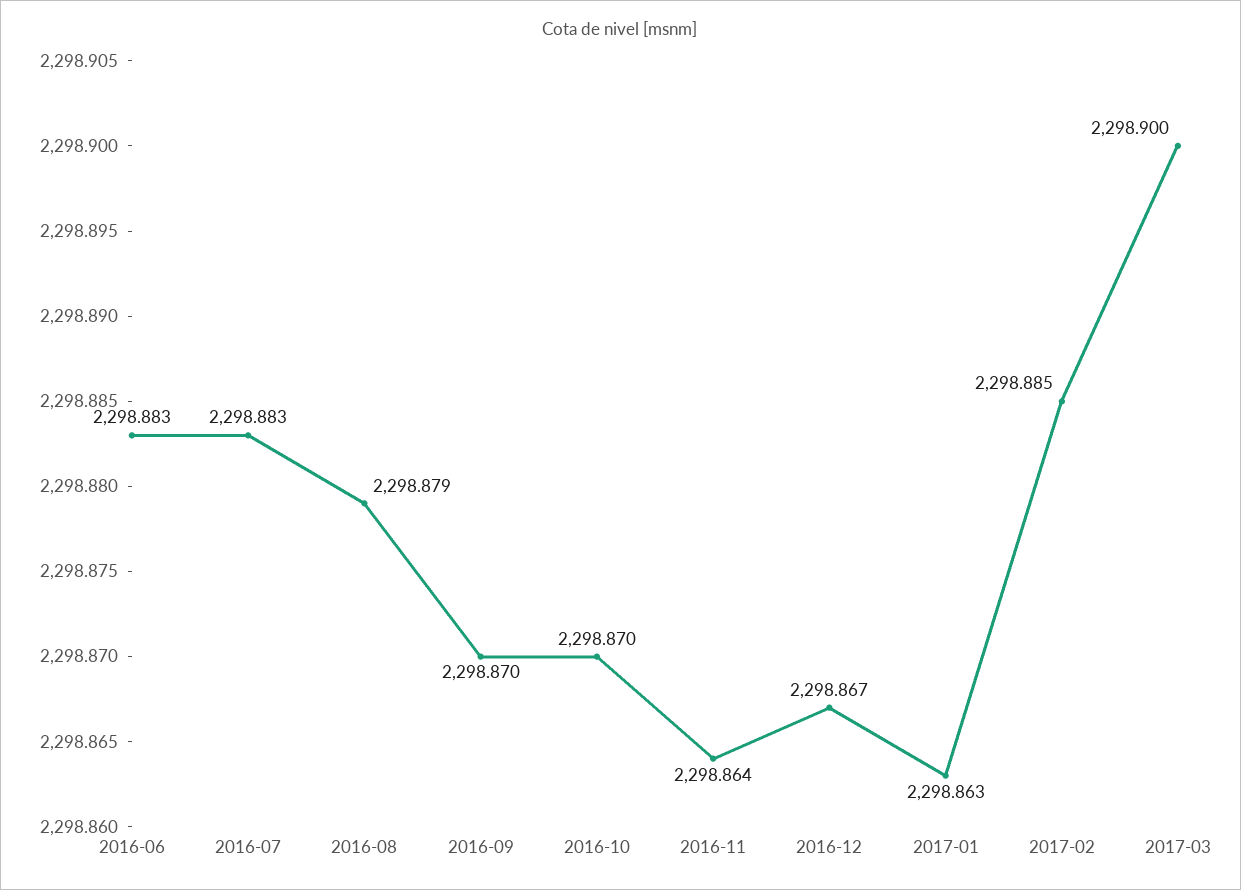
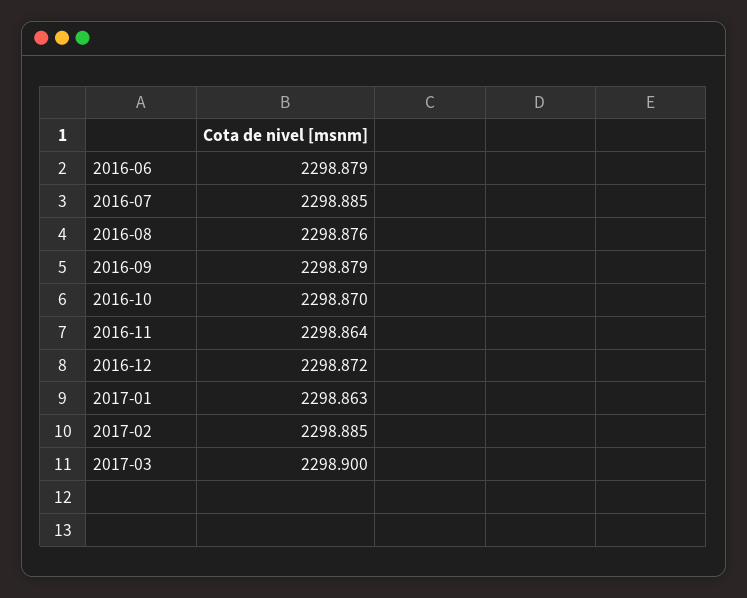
  {
-   "2016-06": 2298.883,
+   "2016-06": 2298.879,
-   "2016-07": 2298.883,
+   "2016-07": 2298.885,
-   "2016-08": 2298.879,
+   "2016-08": 2298.876,
-   "2016-09": 2298.87,
+   "2016-09": 2298.879,
    "2016-10": 2298.87,
    "2016-11": 2298.864,
-   "2016-12": 2298.867,
+   "2016-12": 2298.872,
    "2017-01": 2298.863,
    "2017-02": 2298.885,
    "2017-03": 2298.9
  }

